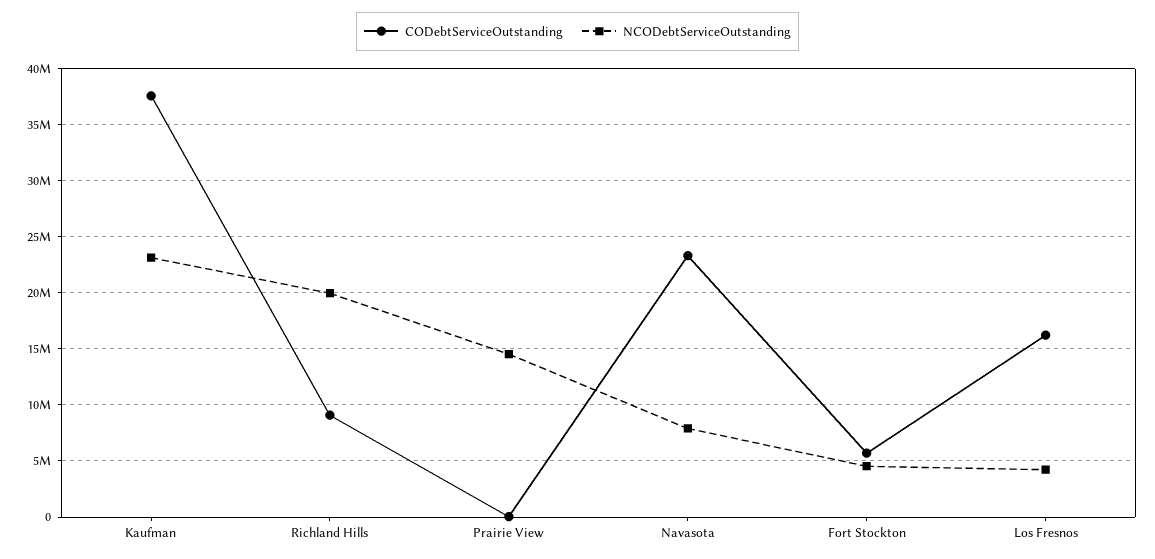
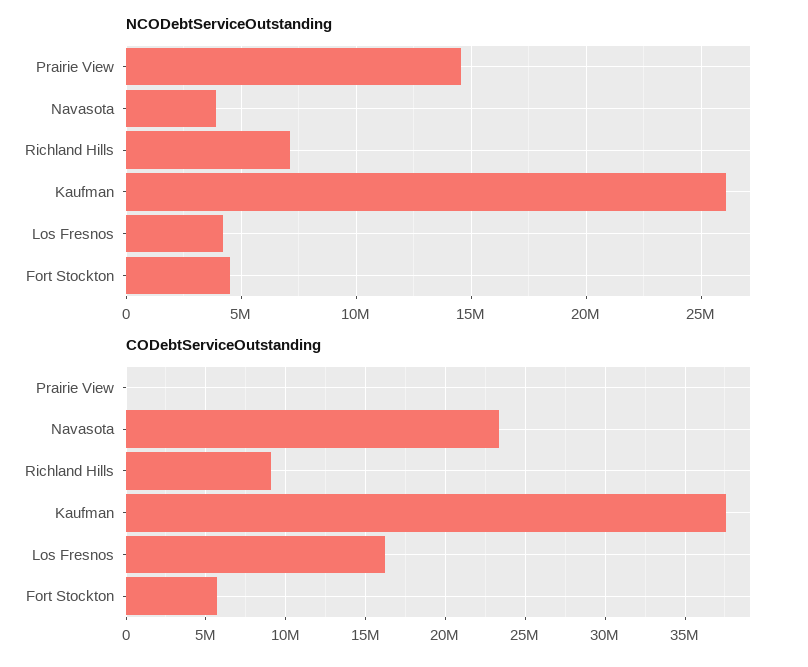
  {
    "CODebtServiceOutstanding": {
      "Kaufman": 37500000,
      "Richland Hills": 9000000,
      "Prairie View": 0,
      "Navasota": 23500000,
      "Fort Stockton": 5500000,
      "Los Fresnos": 16000000
    },
    "NCODebtServiceOutstanding": {
-     "Kaufman": 23000000,
+     "Kaufman": 26000000,
-     "Richland Hills": 20000000,
+     "Richland Hills": 7000000,
      "Prairie View": 14500000,
-     "Navasota": 8000000,
+     "Navasota": 4000000,
      "Fort Stockton": 4500000,
      "Los Fresnos": 4000000
    }
  }

